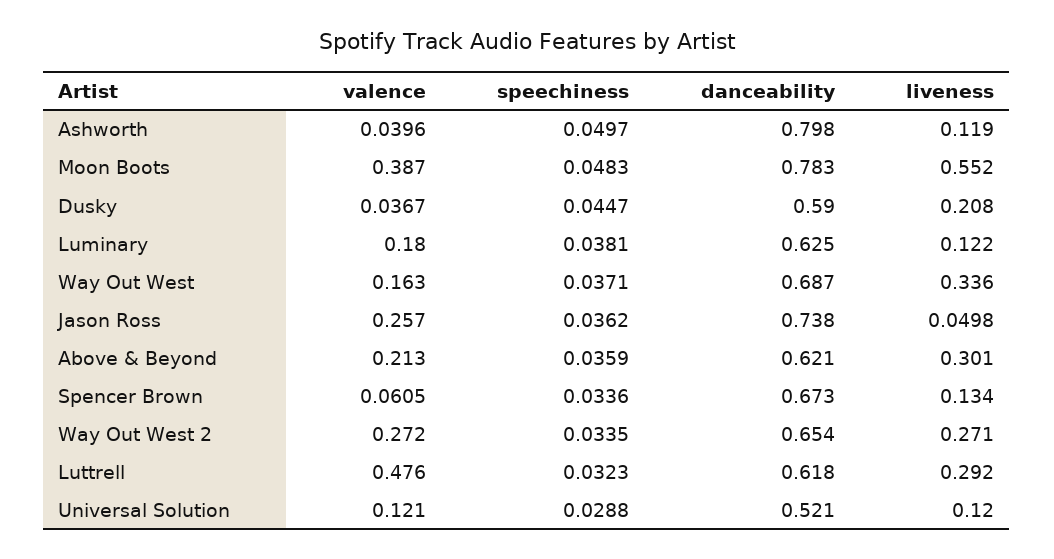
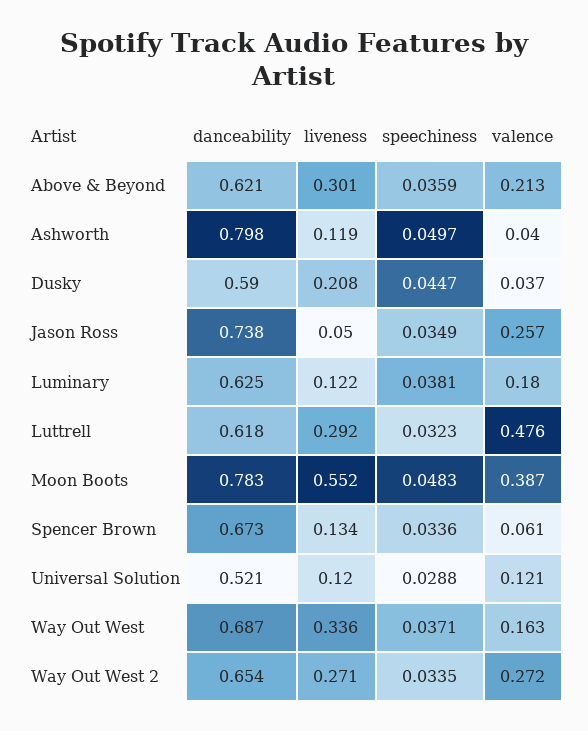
  {
    "valence": {
      "Ashworth": 0.0396,
      "Moon Boots": 0.387,
      "Dusky": 0.0367,
      "Luminary": 0.18,
      "Way Out West": 0.163,
      "Jason Ross": 0.257,
      "Above & Beyond": 0.213,
      "Spencer Brown": 0.0605,
      "Way Out West 2": 0.272,
      "Luttrell": 0.476,
      "Universal Solution": 0.121
    },
    "speechiness": {
      "Ashworth": 0.0497,
      "Moon Boots": 0.0483,
      "Dusky": 0.0447,
      "Luminary": 0.0381,
      "Way Out West": 0.0371,
-     "Jason Ross": 0.0362,
+     "Jason Ross": 0.0349,
      "Above & Beyond": 0.0359,
      "Spencer Brown": 0.0336,
      "Way Out West 2": 0.0335,
      "Luttrell": 0.0323,
      "Universal Solution": 0.0288
    },
    "danceability": {
      "Ashworth": 0.798,
      "Moon Boots": 0.783,
      "Dusky": 0.59,
      "Luminary": 0.625,
      "Way Out West": 0.687,
      "Jason Ross": 0.738,
      "Above & Beyond": 0.621,
      "Spencer Brown": 0.673,
      "Way Out West 2": 0.654,
      "Luttrell": 0.618,
      "Universal Solution": 0.521
    },
    "liveness": {
      "Ashworth": 0.119,
      "Moon Boots": 0.552,
      "Dusky": 0.208,
      "Luminary": 0.122,
      "Way Out West": 0.336,
      "Jason Ross": 0.0498,
      "Above & Beyond": 0.301,
      "Spencer Brown": 0.134,
      "Way Out West 2": 0.271,
      "Luttrell": 0.292,
      "Universal Solution": 0.12
    }
  }

